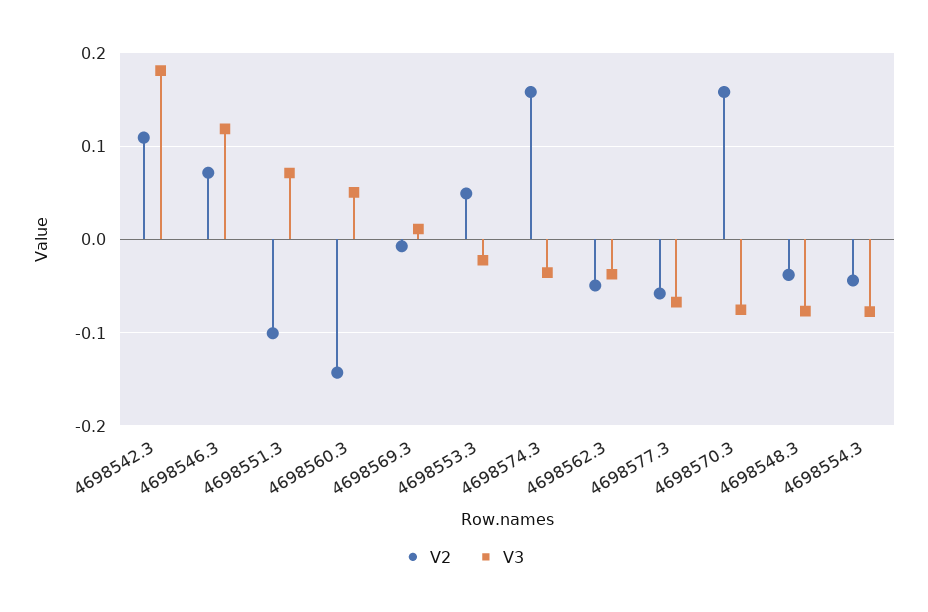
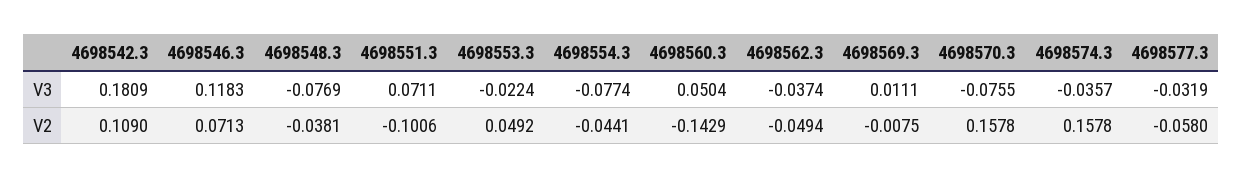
  {
    "V2": {
      "4698542.3": 0.109,
      "4698546.3": 0.0713,
      "4698551.3": -0.1006,
      "4698560.3": -0.1429,
      "4698569.3": -0.0075,
      "4698553.3": 0.0492,
      "4698574.3": 0.1578,
      "4698562.3": -0.0494,
      "4698577.3": -0.058,
      "4698570.3": 0.1578,
      "4698548.3": -0.0381,
      "4698554.3": -0.0441
    },
    "V3": {
      "4698542.3": 0.1809,
      "4698546.3": 0.1183,
      "4698551.3": 0.0711,
      "4698560.3": 0.0504,
      "4698569.3": 0.0111,
      "4698553.3": -0.0224,
      "4698574.3": -0.0357,
      "4698562.3": -0.0374,
-     "4698577.3": -0.07,
+     "4698577.3": -0.0319,
      "4698570.3": -0.0755,
      "4698548.3": -0.0769,
      "4698554.3": -0.0774
    }
  }

